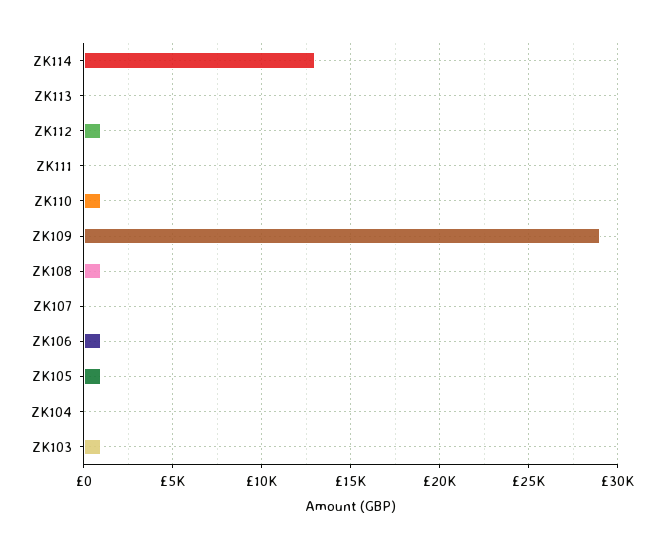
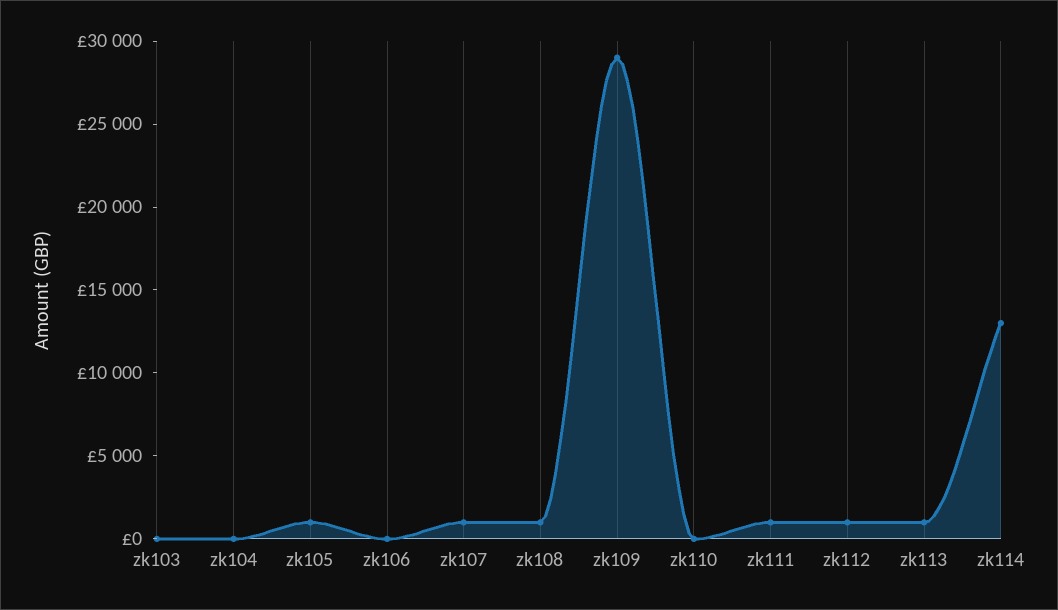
  {
    "ZK114": 13000,
-   "ZK113": 0,
+   "ZK113": 1000,
    "ZK112": 1000,
-   "ZK111": 0,
+   "ZK111": 1000,
-   "ZK110": 1000,
+   "ZK110": 0,
    "ZK109": 29000,
    "ZK108": 1000,
-   "ZK107": 0,
+   "ZK107": 1000,
-   "ZK106": 1000,
+   "ZK106": 0,
    "ZK105": 1000,
    "ZK104": 0,
-   "ZK103": 1000
+   "ZK103": 0
  }

